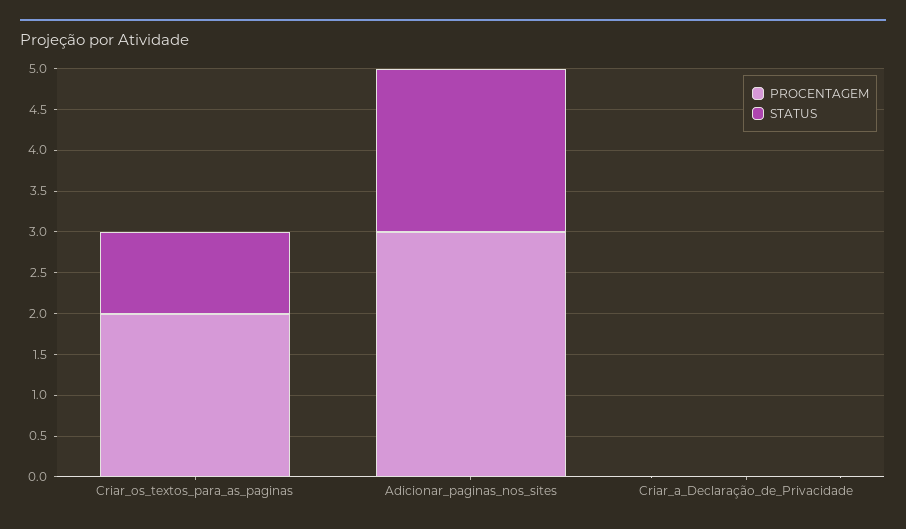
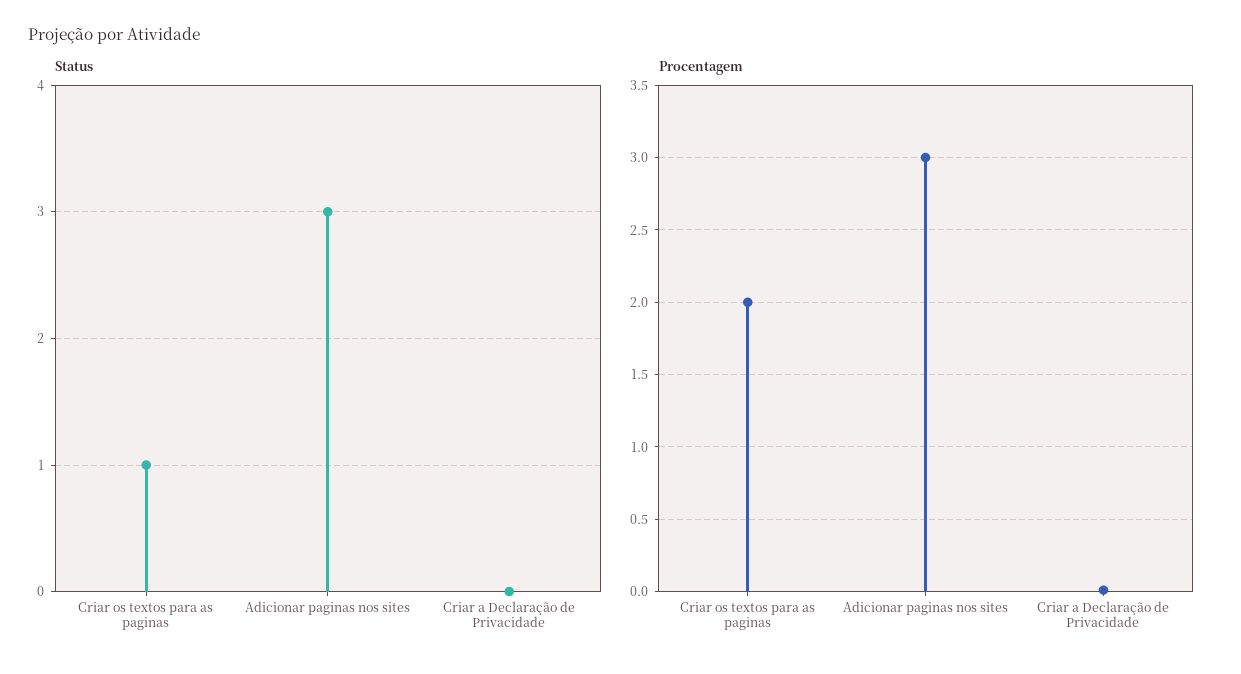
  {
    "PROCENTAGEM": {
      "Criar_os_textos_para_as_paginas": 2,
      "Adicionar_paginas_nos_sites": 3,
      "Criar_a_Declaração_de_Privacidade": 0
    },
    "STATUS": {
      "Criar_os_textos_para_as_paginas": 1,
-     "Adicionar_paginas_nos_sites": 2,
+     "Adicionar_paginas_nos_sites": 3,
      "Criar_a_Declaração_de_Privacidade": 0
    }
  }

